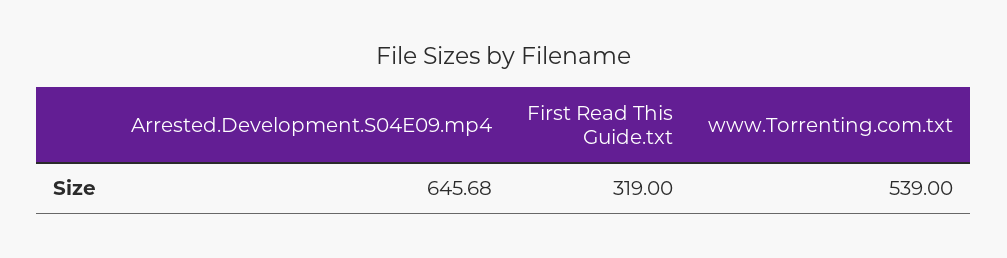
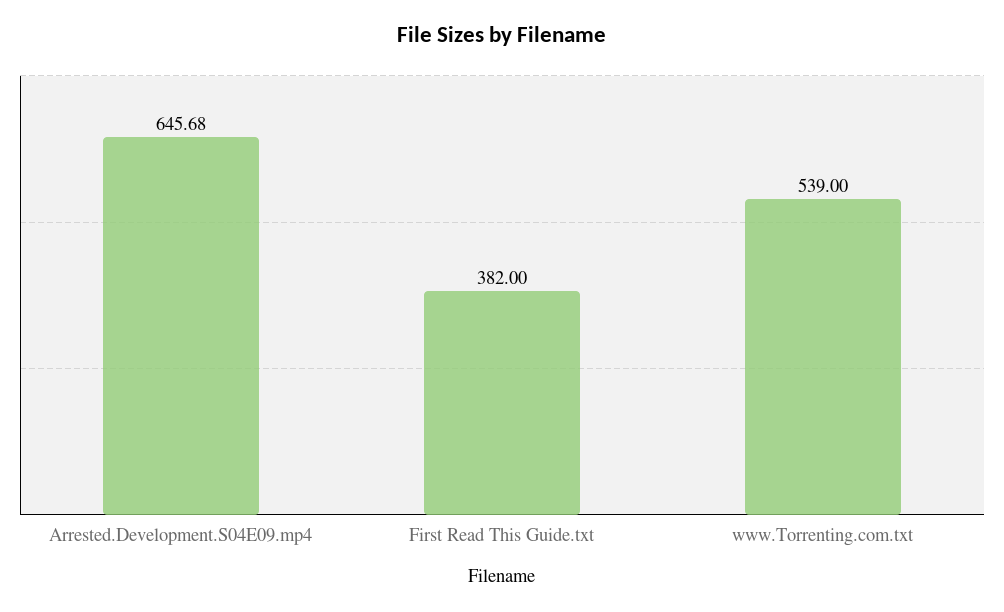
  {
    "Arrested.Development.S04E09.mp4": 645.68,
-   "First Read This Guide.txt": 319,
+   "First Read This Guide.txt": 382,
    "www.Torrenting.com.txt": 539
  }

